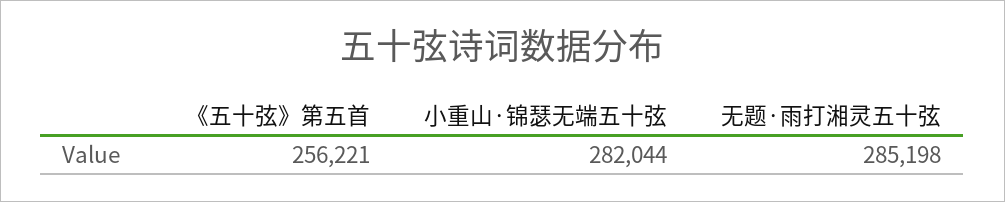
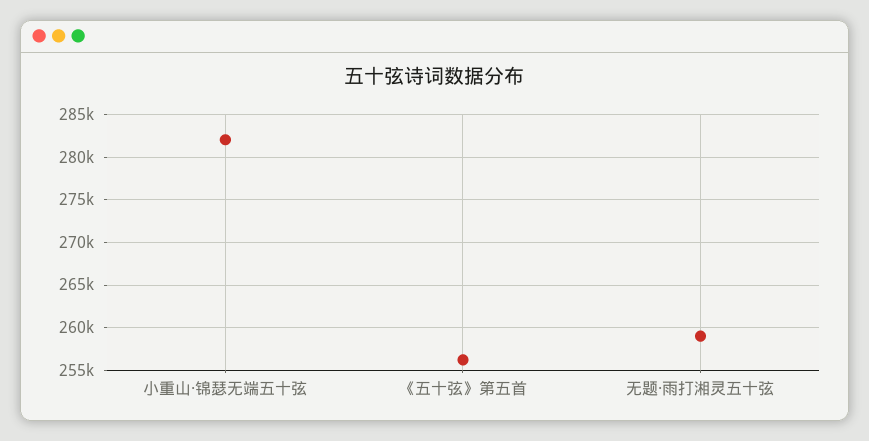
  {
    "《五十弦》第五首": 256221,
    "小重山·锦瑟无端五十弦": 282044,
-   "无题·雨打湘灵五十弦": 285198
+   "无题·雨打湘灵五十弦": 259000
  }

